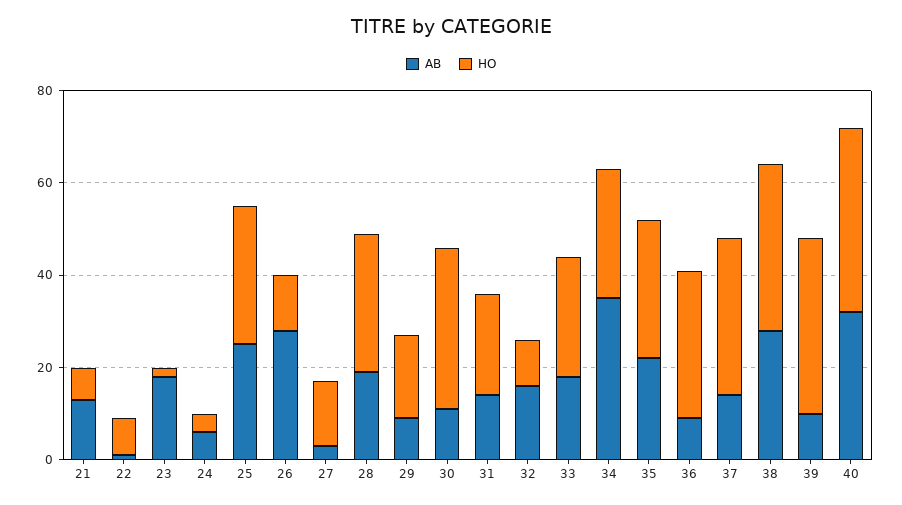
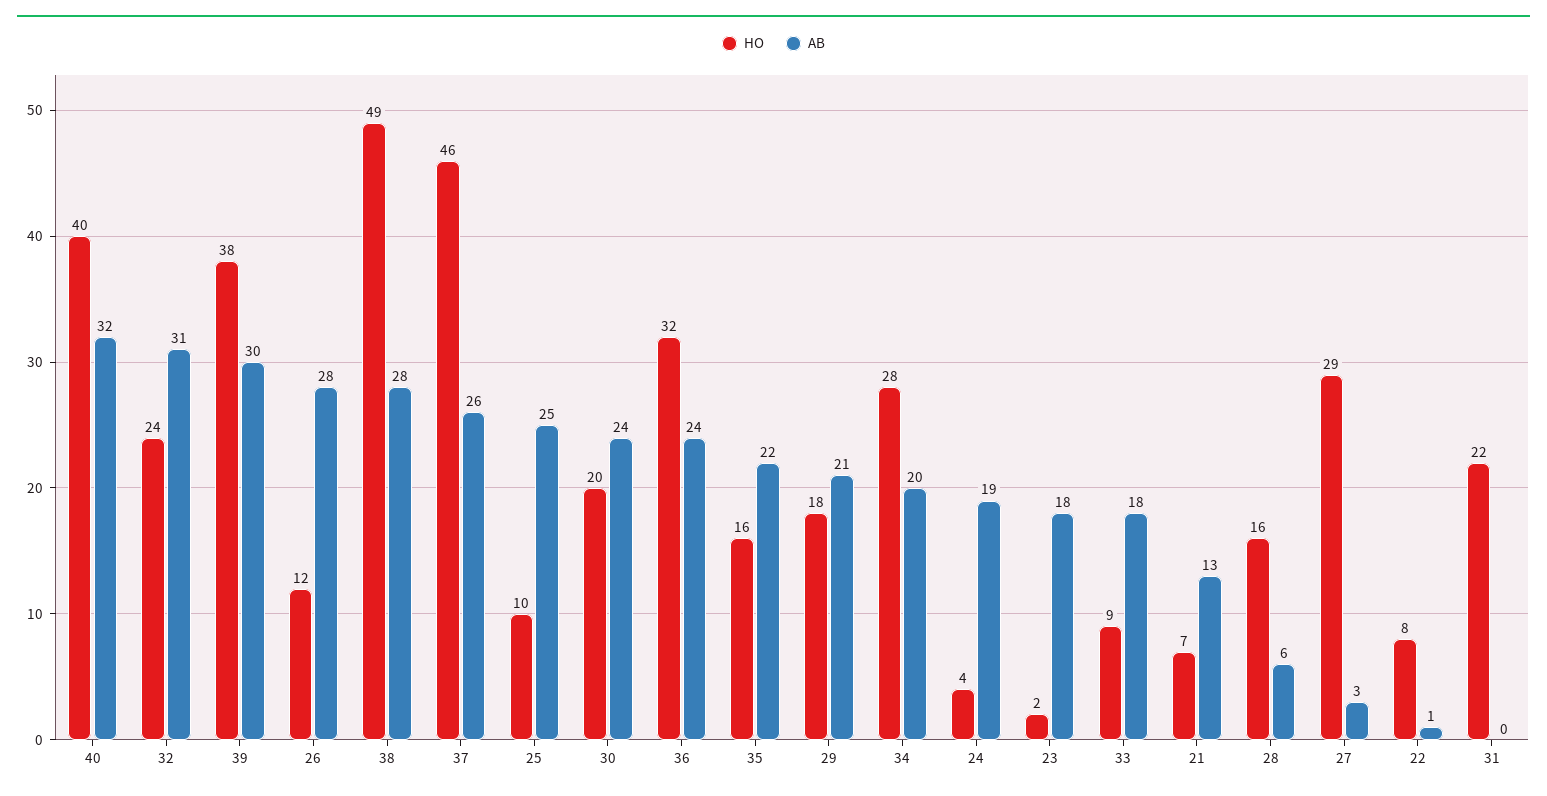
  {
    "AB": {
      "21": 13,
      "22": 1,
      "23": 18,
-     "24": 5,
+     "24": 19,
      "25": 25,
      "26": 28,
      "27": 3,
-     "28": 20,
+     "28": 6,
-     "29": 10,
+     "29": 21,
-     "30": 10,
+     "30": 24,
-     "31": 15,
+     "31": 0,
-     "32": 15,
+     "32": 31,
      "33": 18,
-     "34": 35,
+     "34": 20,
      "35": 22,
-     "36": 10,
+     "36": 24,
-     "37": 15,
+     "37": 26,
      "38": 28,
-     "39": 10,
+     "39": 30,
      "40": 32
    },
    "HO": {
      "21": 7,
      "22": 8,
      "23": 2,
      "24": 4,
-     "25": 30,
+     "25": 10,
      "26": 12,
-     "27": 15,
+     "27": 29,
-     "28": 30,
+     "28": 16,
      "29": 18,
-     "30": 35,
+     "30": 20,
      "31": 22,
-     "32": 10,
+     "32": 24,
-     "33": 25,
+     "33": 9,
      "34": 28,
-     "35": 30,
+     "35": 16,
      "36": 32,
-     "37": 35,
+     "37": 46,
-     "38": 35,
+     "38": 49,
      "39": 38,
      "40": 40
    }
  }

